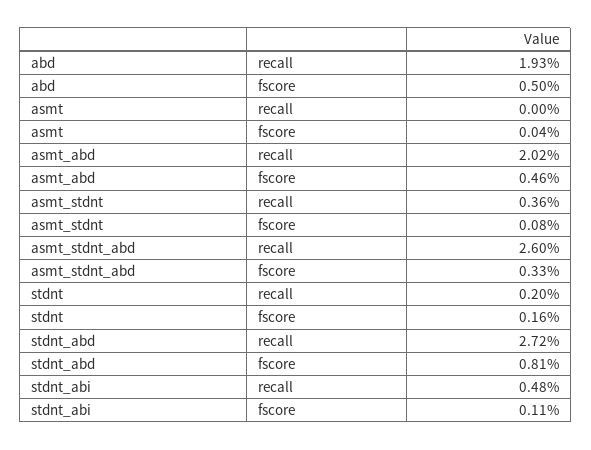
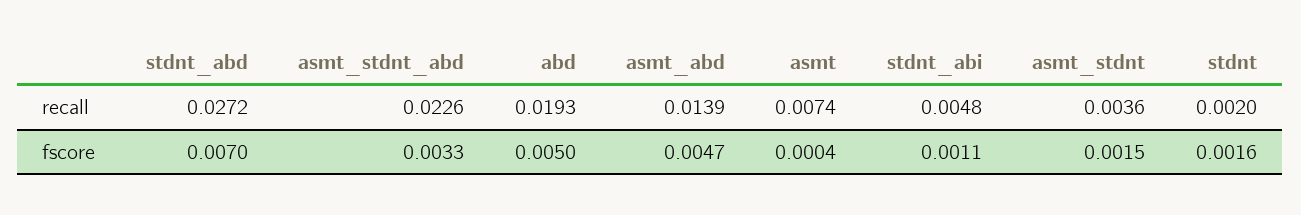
  {
    "abd": {
      "recall": 0.0193,
      "fscore": 0.005
    },
    "asmt": {
-     "recall": 0,
+     "recall": 0.0074,
      "fscore": 0.0004
    },
    "asmt_abd": {
-     "recall": 0.0202,
+     "recall": 0.0139,
-     "fscore": 0.0046
+     "fscore": 0.0047
    },
    "asmt_stdnt": {
      "recall": 0.0036,
-     "fscore": 0.0008
+     "fscore": 0.0015
    },
    "asmt_stdnt_abd": {
-     "recall": 0.026,
+     "recall": 0.0226,
      "fscore": 0.0033
    },
    "stdnt": {
      "recall": 0.002,
      "fscore": 0.0016
    },
    "stdnt_abd": {
      "recall": 0.0272,
-     "fscore": 0.0081
+     "fscore": 0.007
    },
    "stdnt_abi": {
      "recall": 0.0048,
      "fscore": 0.0011
    }
  }

